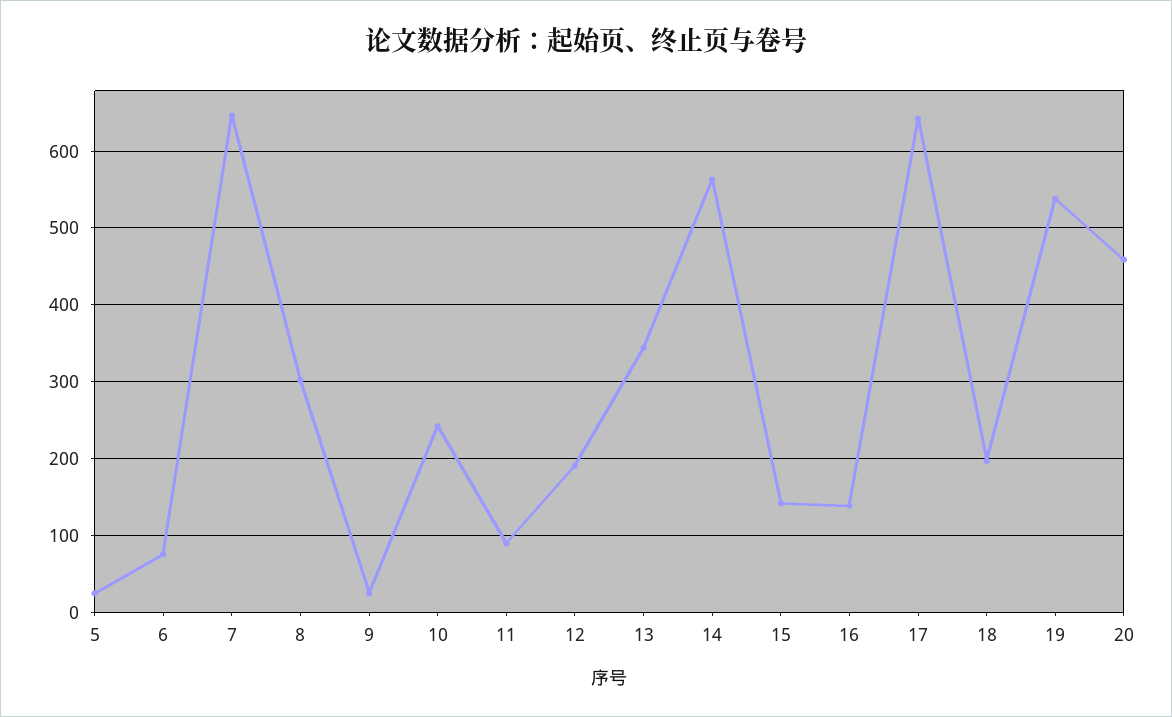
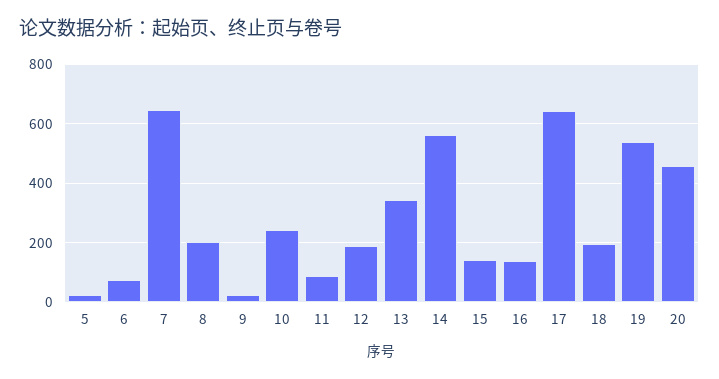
  {
    "5": 30,
    "6": 80,
    "7": 650,
-   "8": 300,
+   "8": 200,
    "9": 30,
    "10": 240,
    "11": 90,
    "12": 190,
    "13": 340,
    "14": 560,
    "15": 140,
    "16": 140,
    "17": 640,
    "18": 200,
    "19": 540,
    "20": 460
  }

